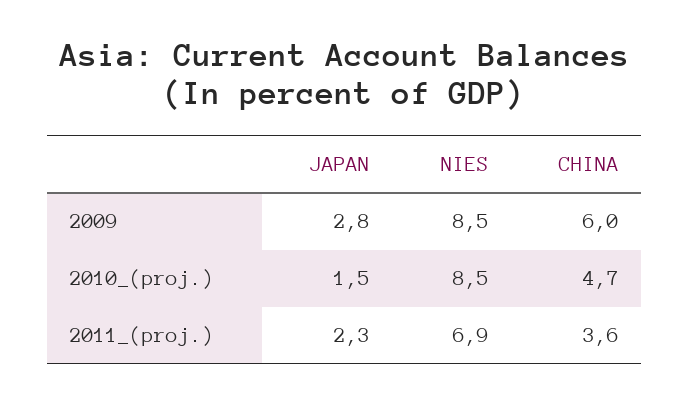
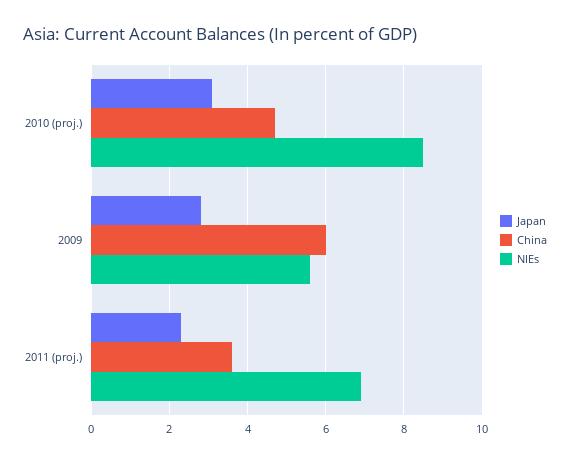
  {
    "JAPAN": {
      "2009": 2.8,
-     "2010_(proj.)": 1.5,
+     "2010_(proj.)": 3,
      "2011_(proj.)": 2.3
    },
    "NIES": {
-     "2009": 8.5,
+     "2009": 5.5,
      "2010_(proj.)": 8.5,
      "2011_(proj.)": 6.9
    },
    "CHINA": {
      "2009": 6,
      "2010_(proj.)": 4.7,
      "2011_(proj.)": 3.6
    }
  }

